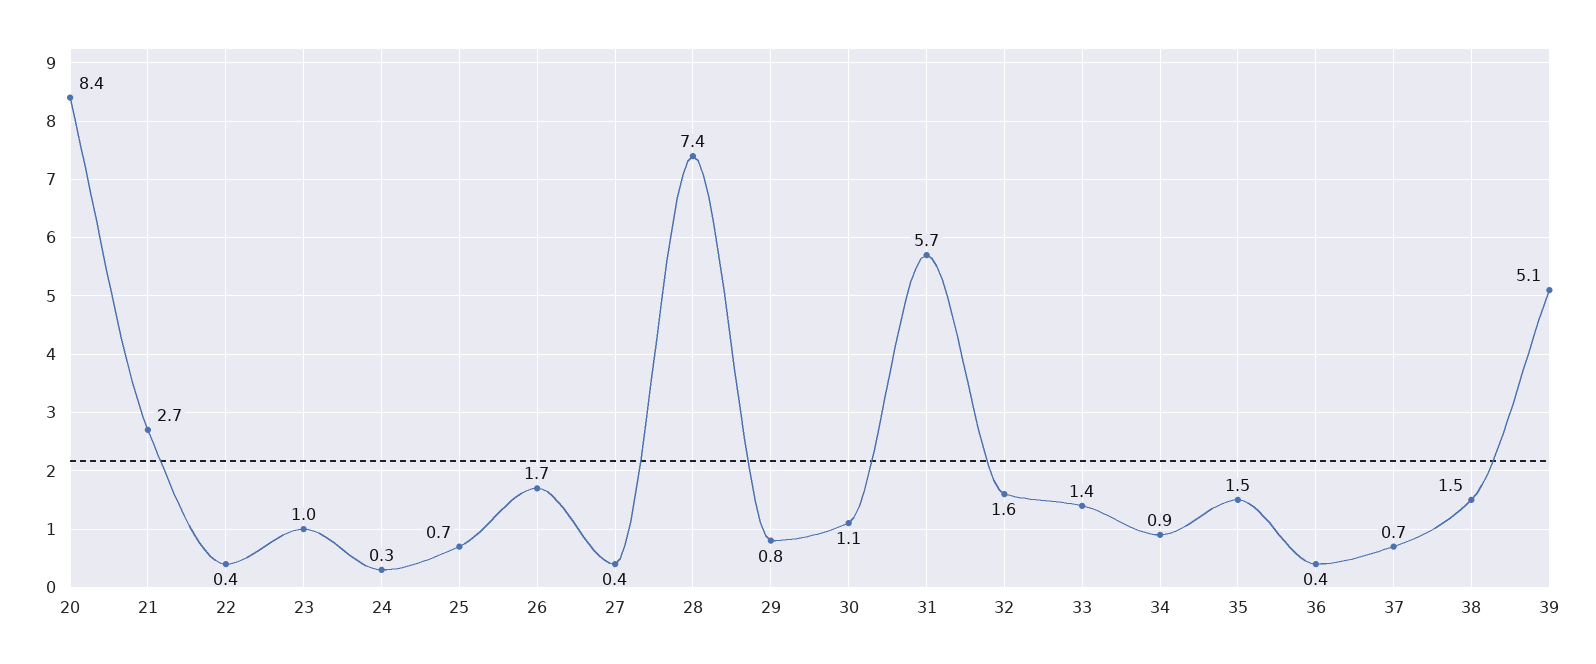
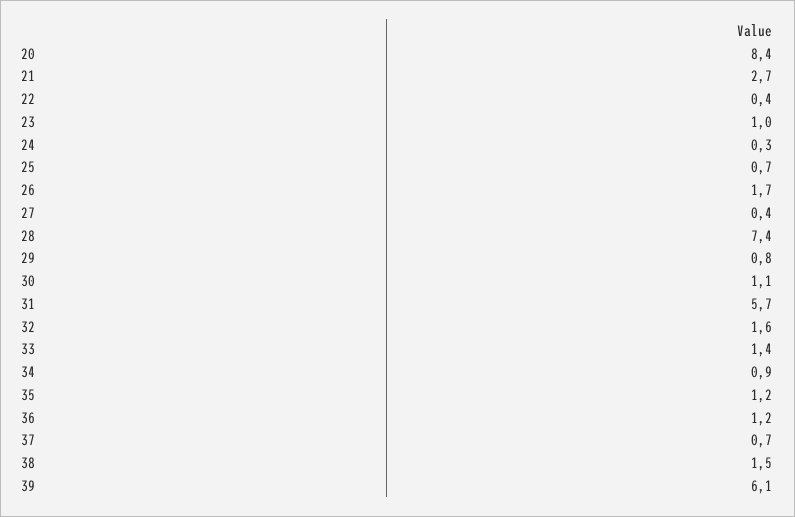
  {
    "20": 8.4,
    "21": 2.7,
    "22": 0.4,
    "23": 1,
    "24": 0.3,
    "25": 0.7,
    "26": 1.7,
    "27": 0.4,
    "28": 7.4,
    "29": 0.8,
    "30": 1.1,
    "31": 5.7,
    "32": 1.6,
    "33": 1.4,
    "34": 0.9,
-   "35": 1.5,
+   "35": 1.2,
-   "36": 0.4,
+   "36": 1.2,
    "37": 0.7,
    "38": 1.5,
-   "39": 5.1
+   "39": 6.1
  }

